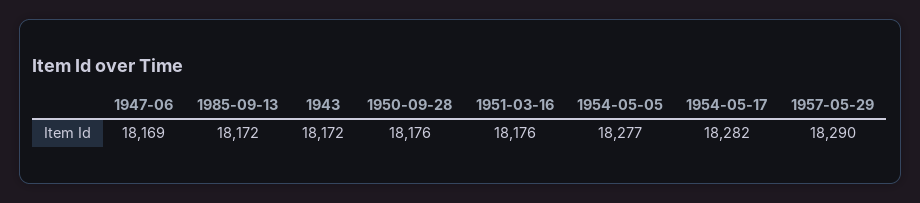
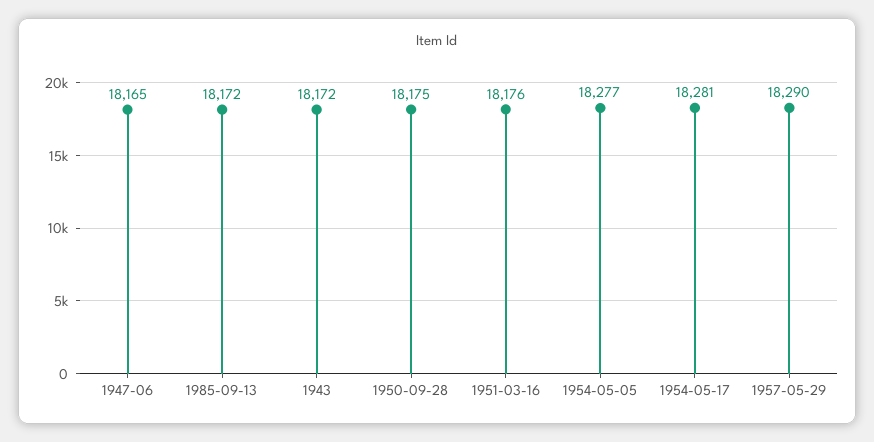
  {
-   "1947-06": 18169,
+   "1947-06": 18165,
    "1985-09-13": 18172,
    "1943": 18172,
-   "1950-09-28": 18176,
+   "1950-09-28": 18175,
    "1951-03-16": 18176,
    "1954-05-05": 18277,
-   "1954-05-17": 18282,
+   "1954-05-17": 18281,
    "1957-05-29": 18290
  }

